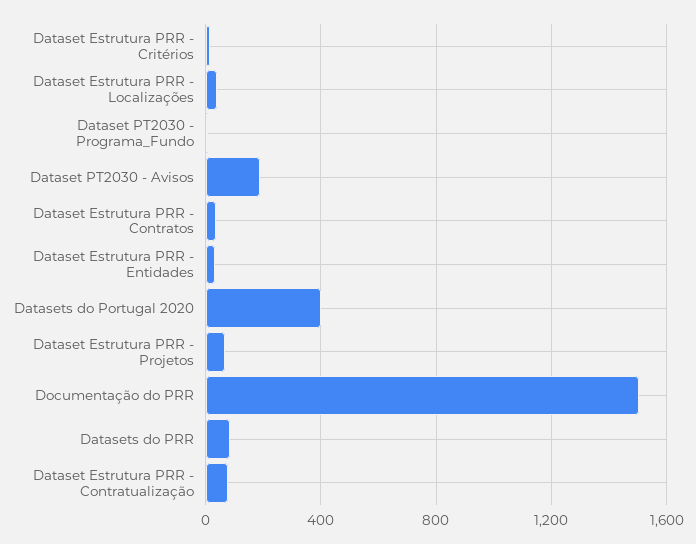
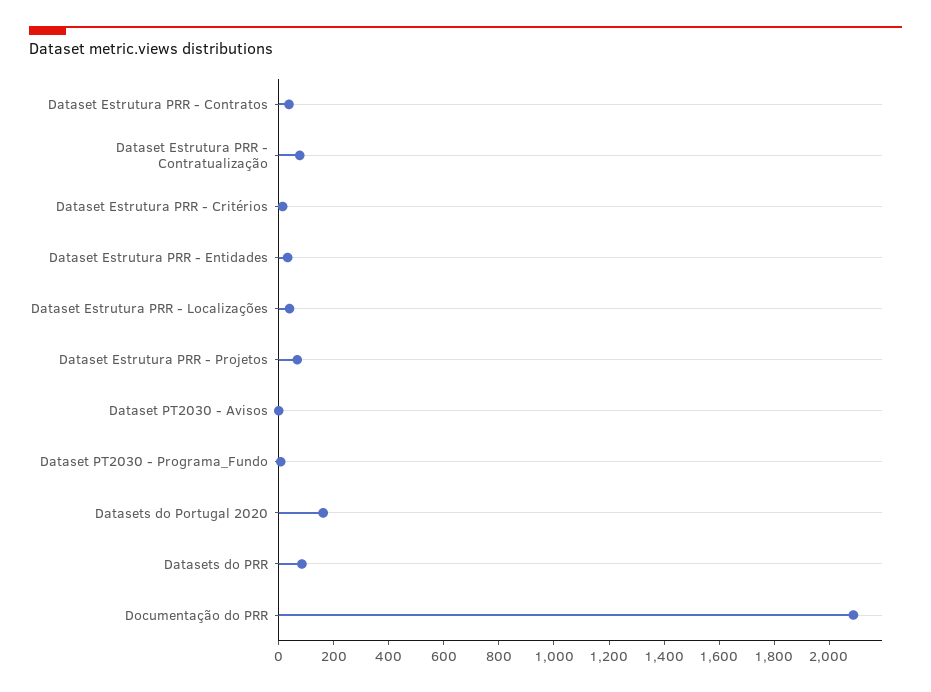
  {
    "Dataset Estrutura PRR - Critérios": 0,
    "Dataset Estrutura PRR - Localizações": 50,
    "Dataset PT2030 - Programa_Fundo": 0,
-   "Dataset PT2030 - Avisos": 200,
+   "Dataset PT2030 - Avisos": 0,
    "Dataset Estrutura PRR - Contratos": 50,
    "Dataset Estrutura PRR - Entidades": 50,
-   "Datasets do Portugal 2020": 400,
+   "Datasets do Portugal 2020": 150,
    "Dataset Estrutura PRR - Projetos": 50,
-   "Documentação do PRR": 1500,
+   "Documentação do PRR": 2100,
    "Datasets do PRR": 100,
    "Dataset Estrutura PRR - Contratualização": 100
  }

